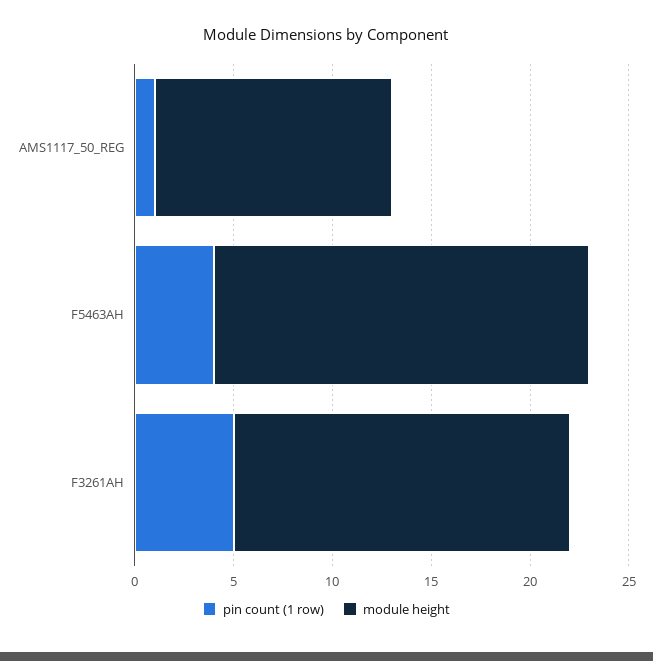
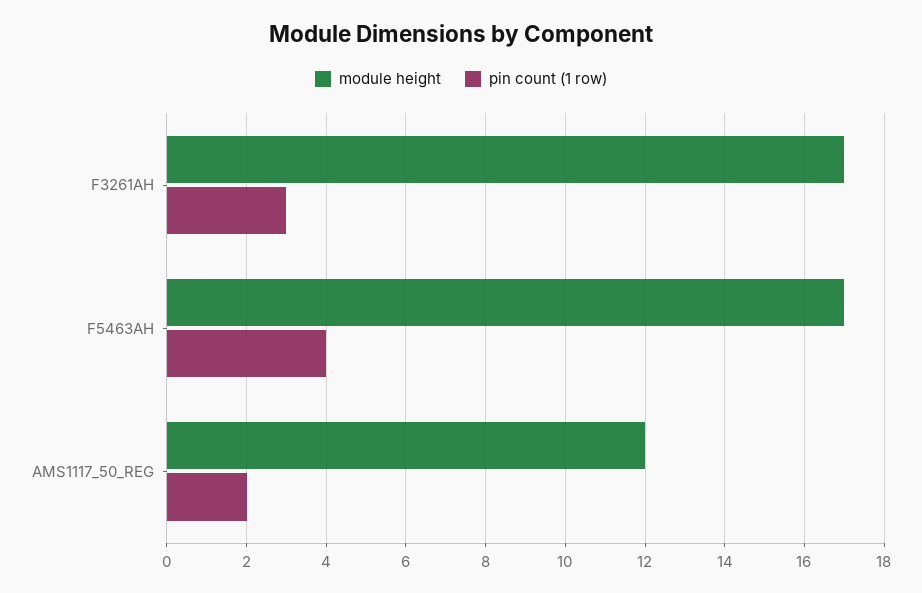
  {
    "pin count (1 row)": {
-     "AMS1117_50_REG": 1,
+     "AMS1117_50_REG": 2,
      "F5463AH": 4,
-     "F3261AH": 5
+     "F3261AH": 3
    },
    "module height": {
      "AMS1117_50_REG": 12,
-     "F5463AH": 19,
+     "F5463AH": 17,
      "F3261AH": 17
    }
  }

